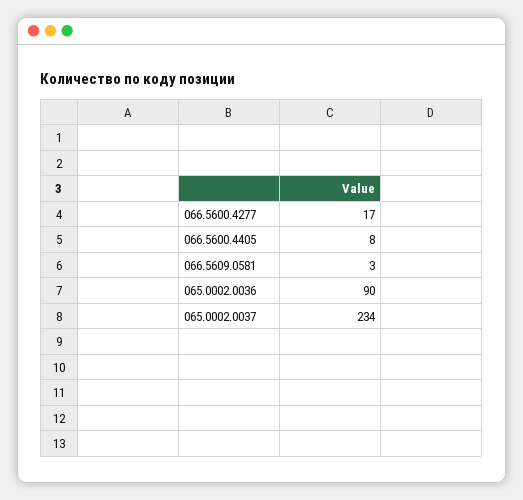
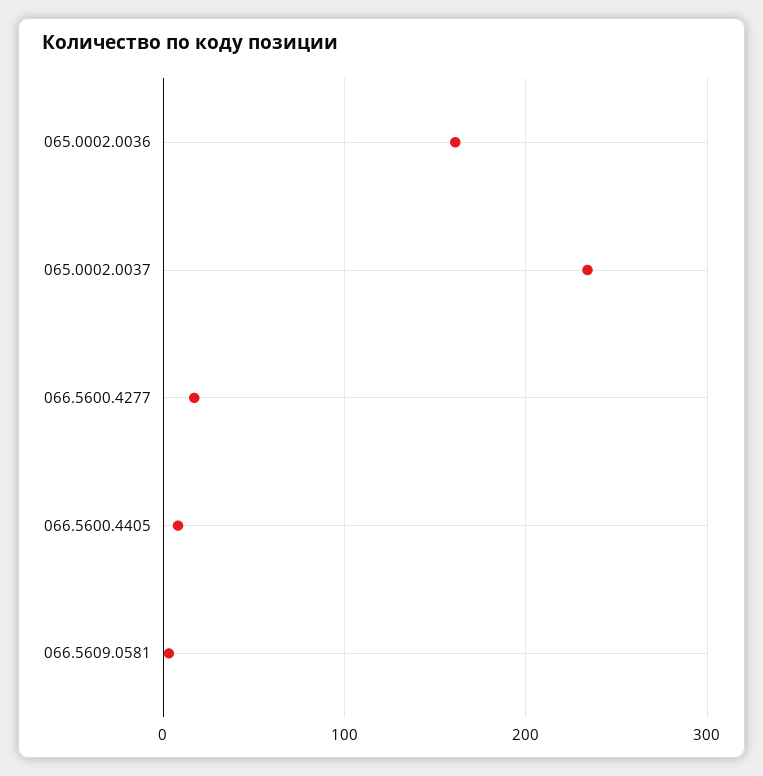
  {
    "066.5600.4277": 17,
    "066.5600.4405": 8,
    "066.5609.0581": 3,
-   "065.0002.0036": 90,
+   "065.0002.0036": 160,
    "065.0002.0037": 234
  }

